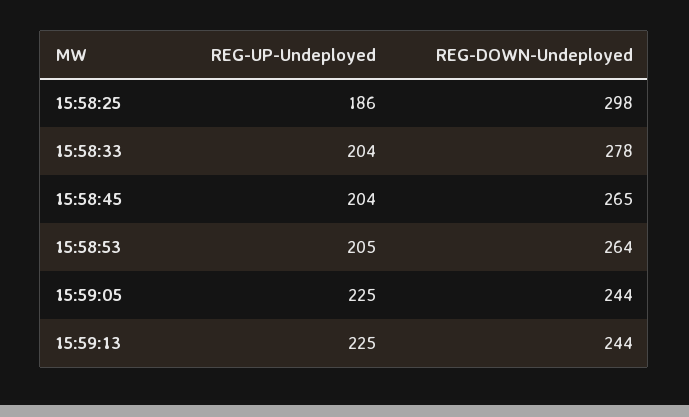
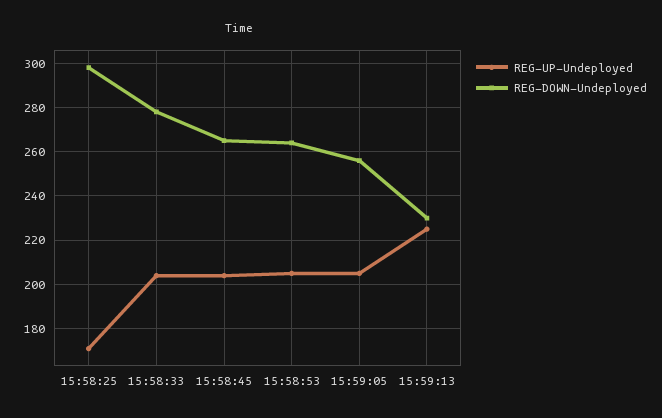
  {
    "REG-UP-Undeployed": {
-     "15:58:25": 186,
+     "15:58:25": 170,
      "15:58:33": 204,
      "15:58:45": 204,
      "15:58:53": 205,
-     "15:59:05": 225,
+     "15:59:05": 205,
      "15:59:13": 225
    },
    "REG-DOWN-Undeployed": {
      "15:58:25": 298,
      "15:58:33": 278,
      "15:58:45": 265,
      "15:58:53": 264,
-     "15:59:05": 244,
+     "15:59:05": 255,
-     "15:59:13": 244
+     "15:59:13": 230
    }
  }

